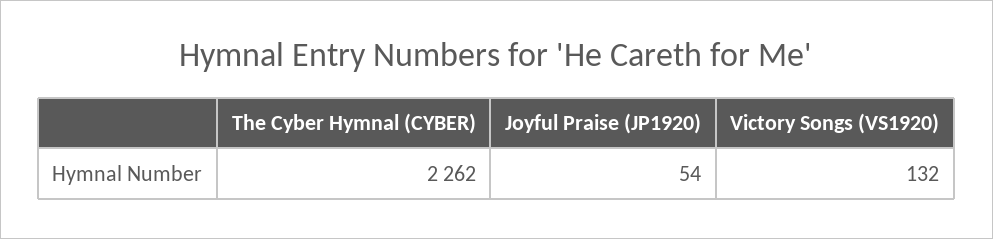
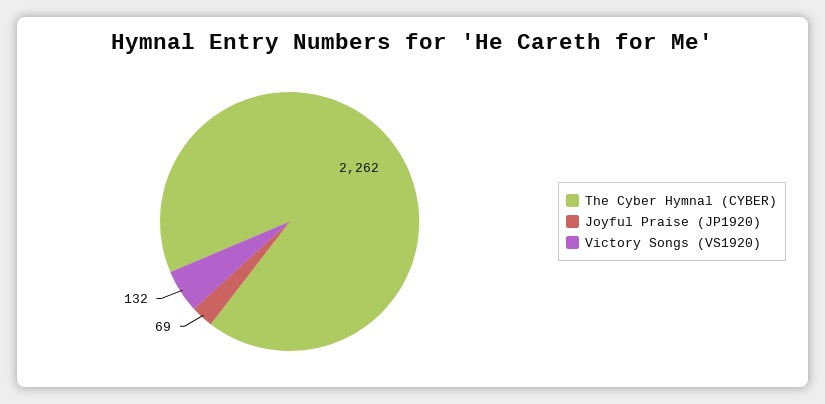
  {
    "The Cyber Hymnal (CYBER)": 2262,
-   "Joyful Praise (JP1920)": 54,
+   "Joyful Praise (JP1920)": 69,
    "Victory Songs (VS1920)": 132
  }

